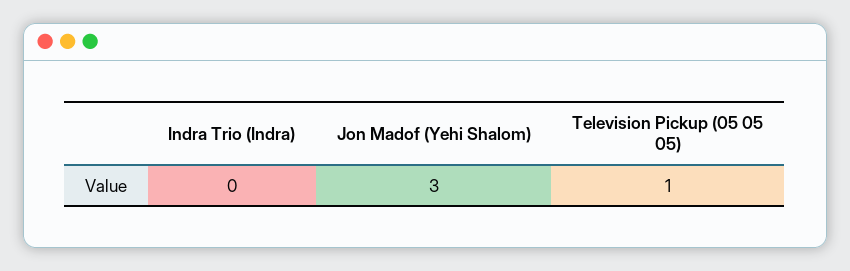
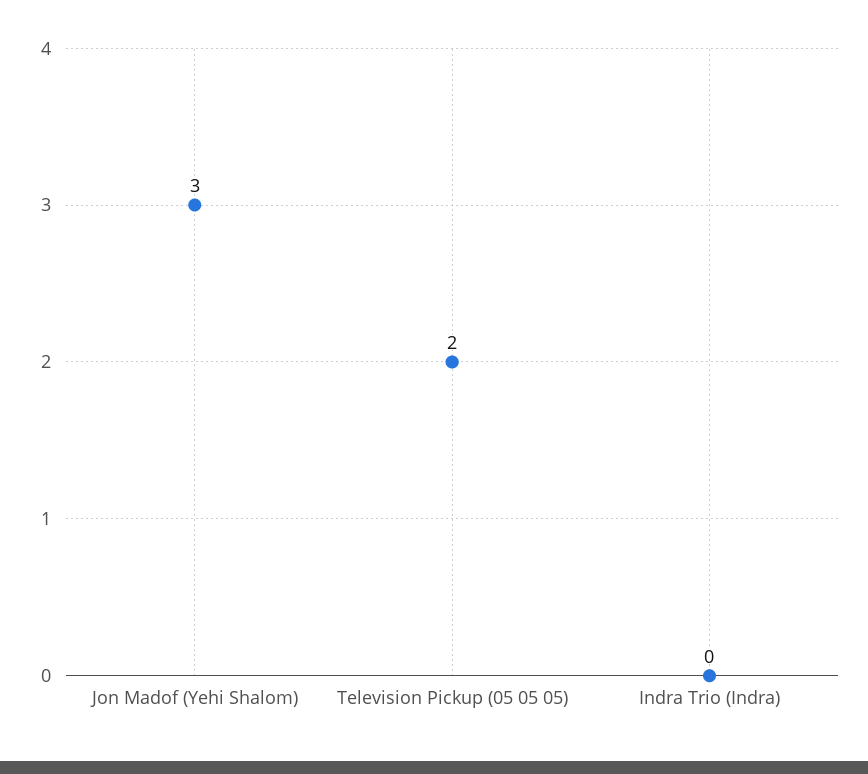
  {
    "Indra Trio (Indra)": 0,
    "Jon Madof (Yehi Shalom)": 3,
-   "Television Pickup (05 05 05)": 1
+   "Television Pickup (05 05 05)": 2
  }

